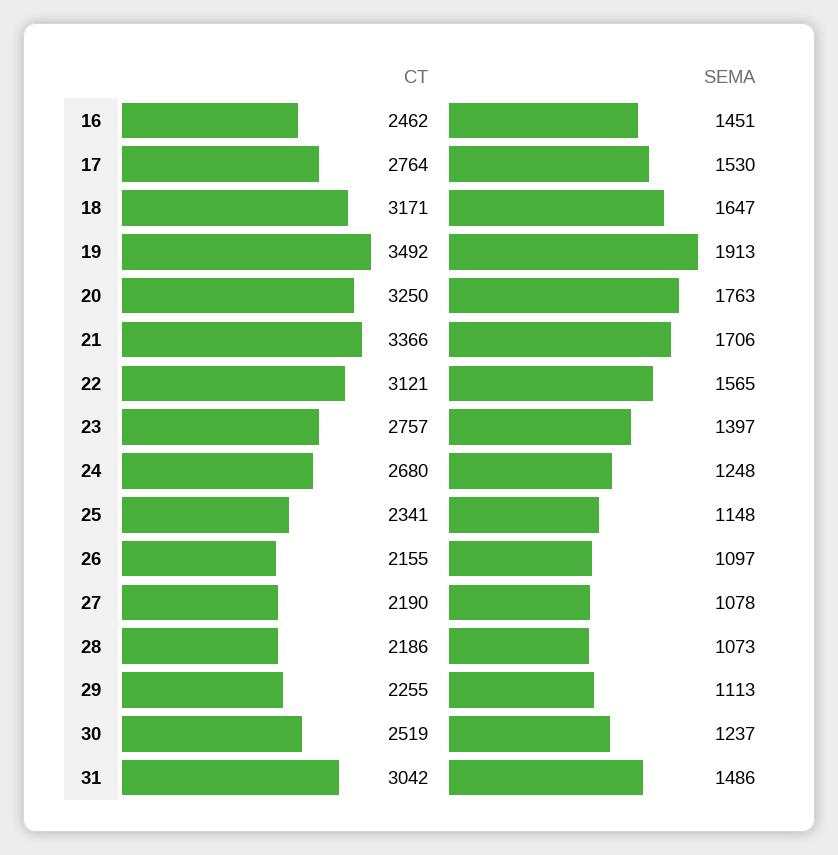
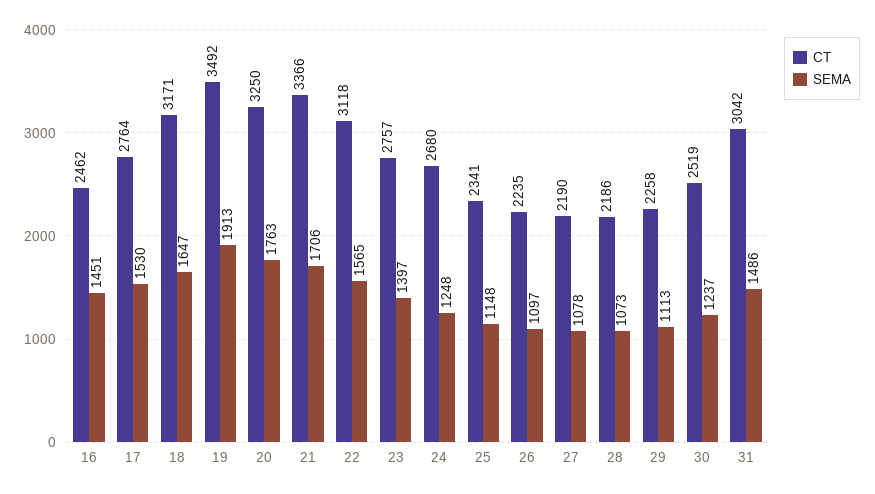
  {
    "CT": {
      "16": 2462,
      "17": 2764,
      "18": 3171,
      "19": 3492,
      "20": 3250,
      "21": 3366,
-     "22": 3121,
+     "22": 3118,
      "23": 2757,
      "24": 2680,
      "25": 2341,
-     "26": 2155,
+     "26": 2235,
      "27": 2190,
      "28": 2186,
-     "29": 2255,
+     "29": 2258,
      "30": 2519,
      "31": 3042
    },
    "SEMA": {
      "16": 1451,
      "17": 1530,
      "18": 1647,
      "19": 1913,
      "20": 1763,
      "21": 1706,
      "22": 1565,
      "23": 1397,
      "24": 1248,
      "25": 1148,
      "26": 1097,
      "27": 1078,
      "28": 1073,
      "29": 1113,
      "30": 1237,
      "31": 1486
    }
  }

